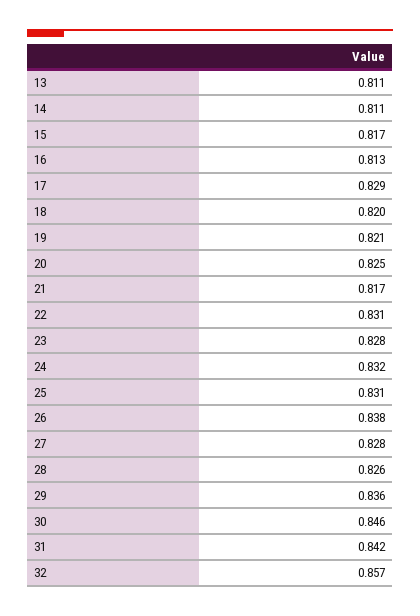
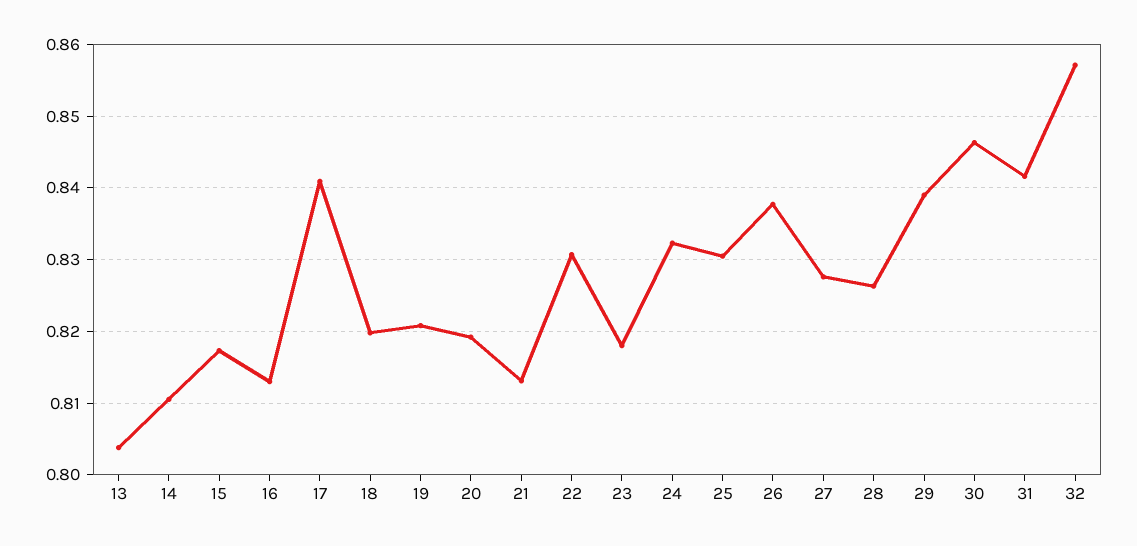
  {
-   "13": 0.811,
+   "13": 0.804,
    "14": 0.811,
    "15": 0.817,
    "16": 0.813,
-   "17": 0.829,
+   "17": 0.841,
    "18": 0.82,
    "19": 0.821,
-   "20": 0.825,
+   "20": 0.819,
-   "21": 0.817,
+   "21": 0.813,
    "22": 0.831,
-   "23": 0.828,
+   "23": 0.818,
    "24": 0.832,
    "25": 0.831,
    "26": 0.838,
    "27": 0.828,
    "28": 0.826,
-   "29": 0.836,
+   "29": 0.839,
    "30": 0.846,
    "31": 0.842,
    "32": 0.857
  }

